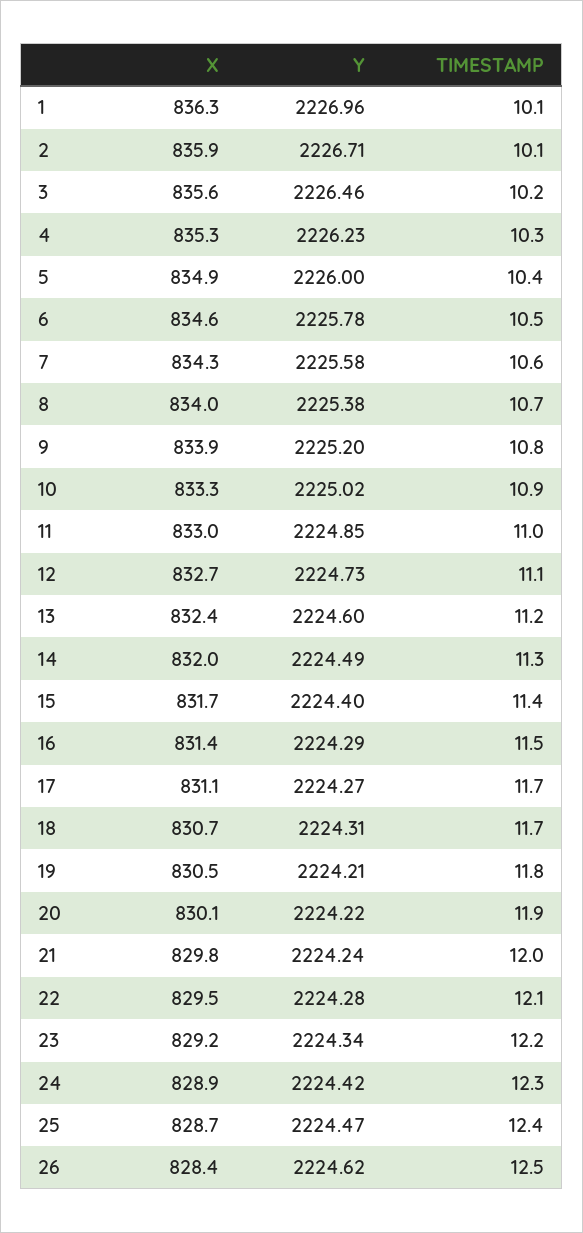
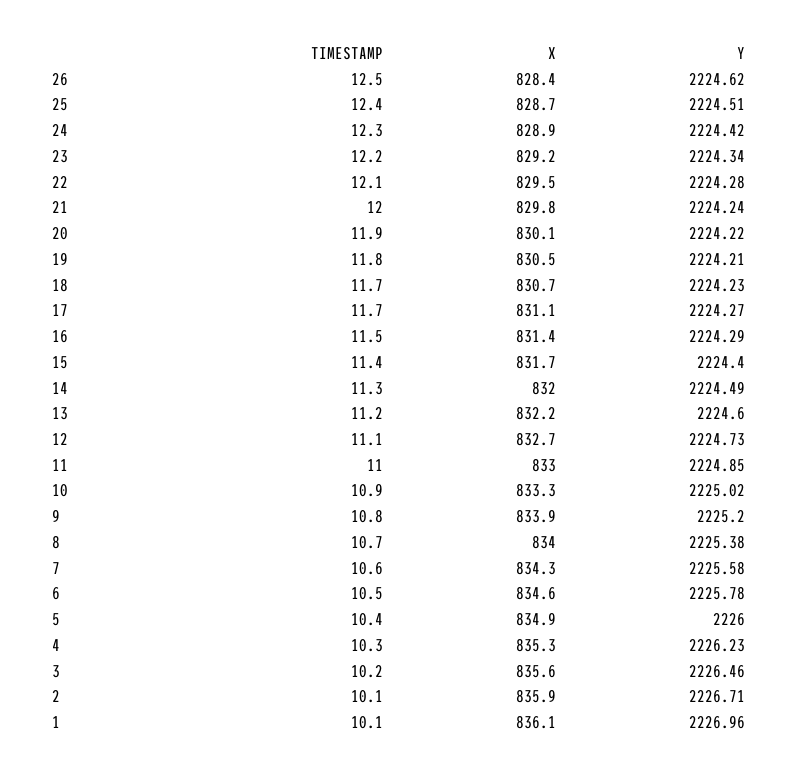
  {
    "X": {
-     "1": 836.3,
+     "1": 836.1,
      "2": 835.9,
      "3": 835.6,
      "4": 835.3,
      "5": 834.9,
      "6": 834.6,
      "7": 834.3,
      "8": 834,
      "9": 833.9,
      "10": 833.3,
      "11": 833,
      "12": 832.7,
-     "13": 832.4,
+     "13": 832.2,
      "14": 832,
      "15": 831.7,
      "16": 831.4,
      "17": 831.1,
      "18": 830.7,
      "19": 830.5,
      "20": 830.1,
      "21": 829.8,
      "22": 829.5,
      "23": 829.2,
      "24": 828.9,
      "25": 828.7,
      "26": 828.4
    },
    "Y": {
      "1": 2226.96,
      "2": 2226.71,
      "3": 2226.46,
      "4": 2226.23,
      "5": 2226,
      "6": 2225.78,
      "7": 2225.58,
      "8": 2225.38,
      "9": 2225.2,
      "10": 2225.02,
      "11": 2224.85,
      "12": 2224.73,
      "13": 2224.6,
      "14": 2224.49,
      "15": 2224.4,
      "16": 2224.29,
      "17": 2224.27,
-     "18": 2224.31,
+     "18": 2224.23,
      "19": 2224.21,
      "20": 2224.22,
      "21": 2224.24,
      "22": 2224.28,
      "23": 2224.34,
      "24": 2224.42,
-     "25": 2224.47,
+     "25": 2224.51,
      "26": 2224.62
    },
    "TIMESTAMP": {
      "1": 10.1,
      "2": 10.1,
      "3": 10.2,
      "4": 10.3,
      "5": 10.4,
      "6": 10.5,
      "7": 10.6,
      "8": 10.7,
      "9": 10.8,
      "10": 10.9,
      "11": 11,
      "12": 11.1,
      "13": 11.2,
      "14": 11.3,
      "15": 11.4,
      "16": 11.5,
      "17": 11.7,
      "18": 11.7,
      "19": 11.8,
      "20": 11.9,
      "21": 12,
      "22": 12.1,
      "23": 12.2,
      "24": 12.3,
      "25": 12.4,
      "26": 12.5
    }
  }

